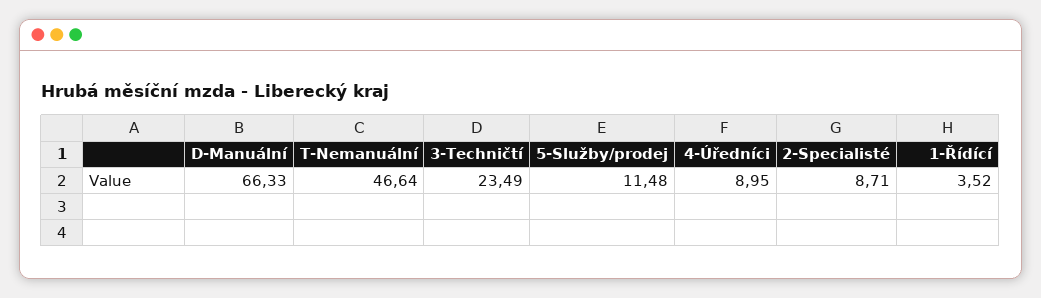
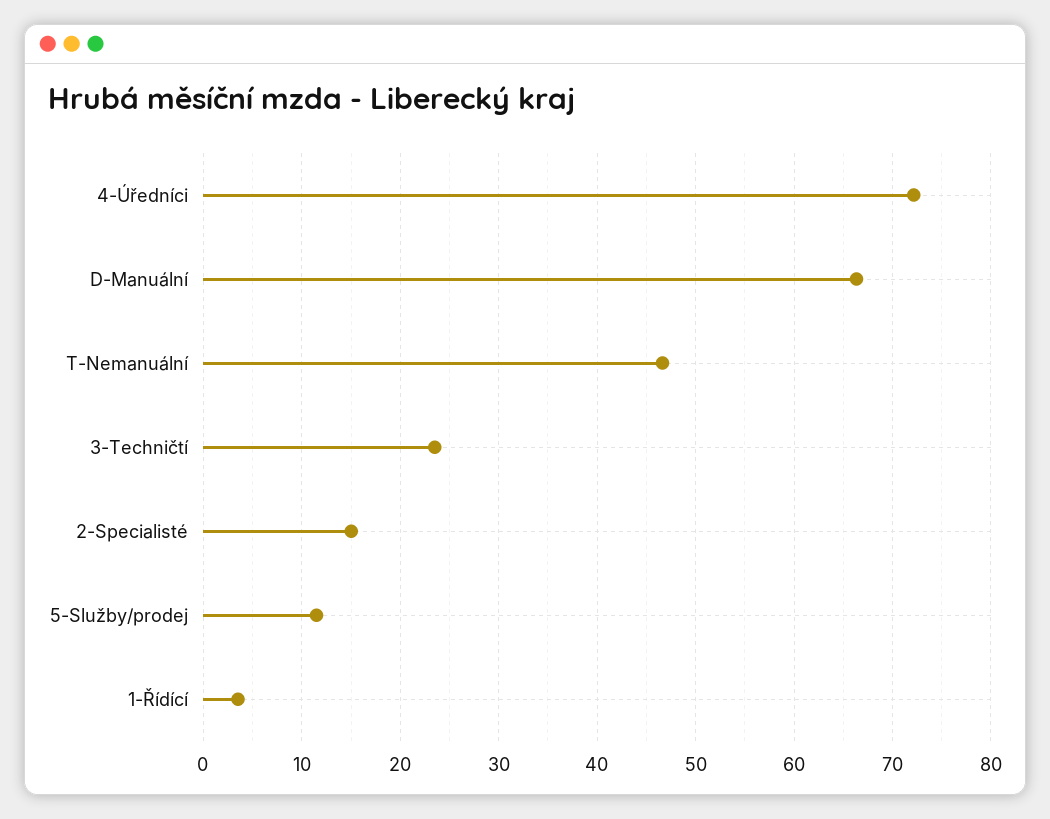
  {
    "D-Manuální": 66.33,
    "T-Nemanuální": 46.64,
    "3-Techničtí": 23.49,
    "5-Služby/prodej": 11.48,
-   "4-Úředníci": 8.95,
+   "4-Úředníci": 72,
-   "2-Specialisté": 8.71,
+   "2-Specialisté": 15,
    "1-Řídící": 3.52
  }

